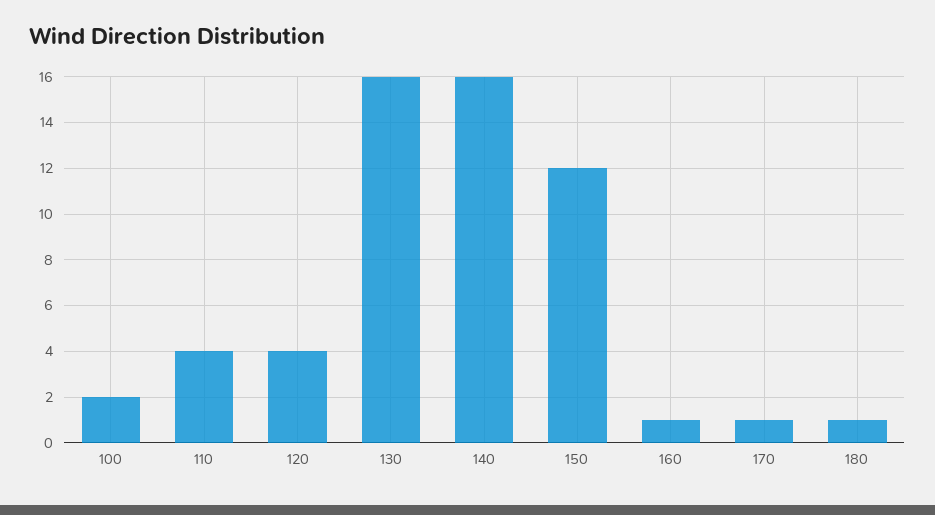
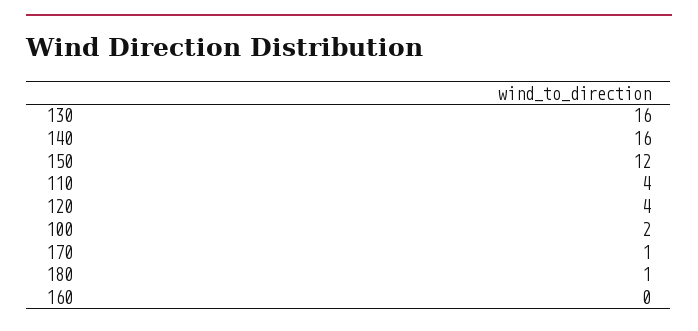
  {
    "100": 2,
    "110": 4,
    "120": 4,
    "130": 16,
    "140": 16,
    "150": 12,
-   "160": 1,
+   "160": 0,
    "170": 1,
    "180": 1
  }

